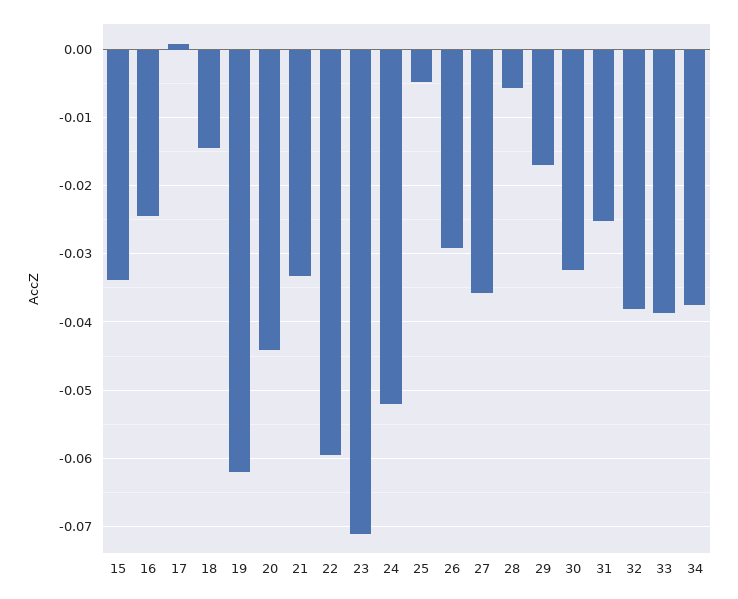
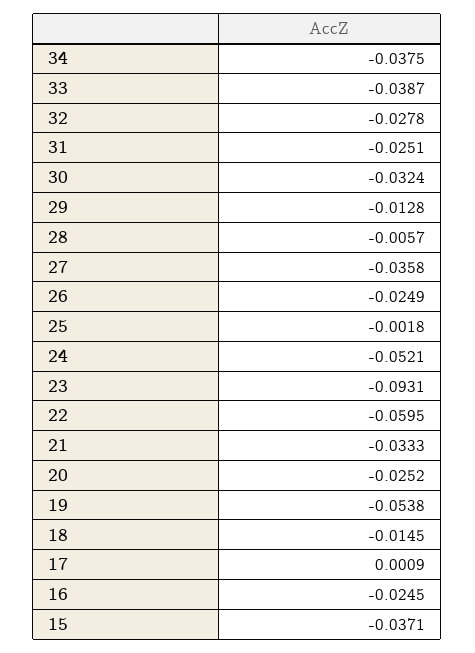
  {
-   "15": -0.034,
+   "15": -0.0371,
    "16": -0.0245,
    "17": 0.0009,
    "18": -0.0145,
-   "19": -0.062,
+   "19": -0.0538,
-   "20": -0.044,
+   "20": -0.0252,
    "21": -0.0333,
    "22": -0.0595,
-   "23": -0.071,
+   "23": -0.0931,
    "24": -0.0521,
-   "25": -0.005,
+   "25": -0.0018,
-   "26": -0.029,
+   "26": -0.0249,
    "27": -0.0358,
    "28": -0.0057,
-   "29": -0.017,
+   "29": -0.0128,
    "30": -0.0324,
    "31": -0.0251,
-   "32": -0.038,
+   "32": -0.0278,
    "33": -0.0387,
    "34": -0.0375
  }

